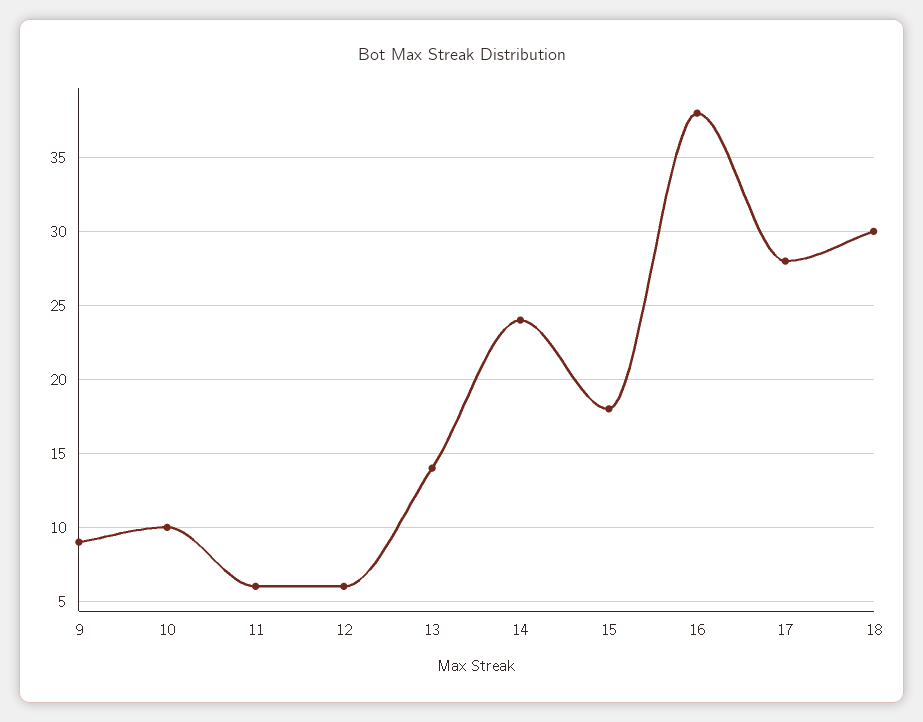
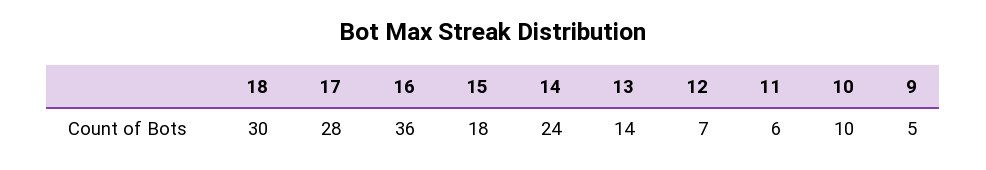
  {
-   "9": 9,
+   "9": 5,
    "10": 10,
    "11": 6,
-   "12": 6,
+   "12": 7,
    "13": 14,
    "14": 24,
    "15": 18,
-   "16": 38,
+   "16": 36,
    "17": 28,
    "18": 30
  }

